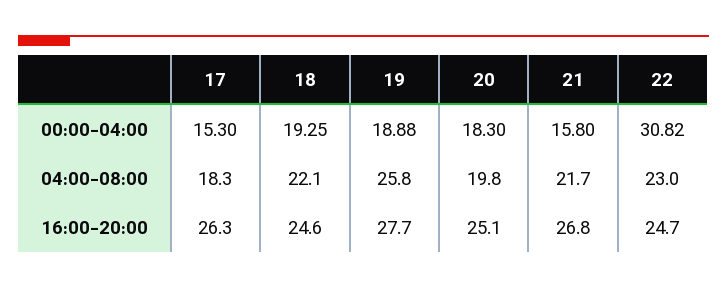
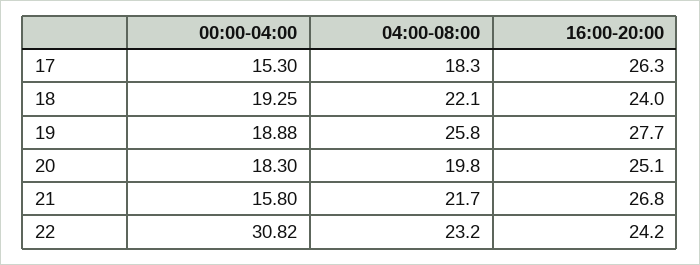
  {
    "17": {
      "00:00-04:00": 15.3,
      "04:00-08:00": 18.3,
      "16:00-20:00": 26.3
    },
    "18": {
      "00:00-04:00": 19.25,
      "04:00-08:00": 22.1,
-     "16:00-20:00": 24.6
+     "16:00-20:00": 24
    },
    "19": {
      "00:00-04:00": 18.88,
      "04:00-08:00": 25.8,
      "16:00-20:00": 27.7
    },
    "20": {
      "00:00-04:00": 18.3,
      "04:00-08:00": 19.8,
      "16:00-20:00": 25.1
    },
    "21": {
      "00:00-04:00": 15.8,
      "04:00-08:00": 21.7,
      "16:00-20:00": 26.8
    },
    "22": {
      "00:00-04:00": 30.82,
-     "04:00-08:00": 23,
+     "04:00-08:00": 23.2,
-     "16:00-20:00": 24.7
+     "16:00-20:00": 24.2
    }
  }

